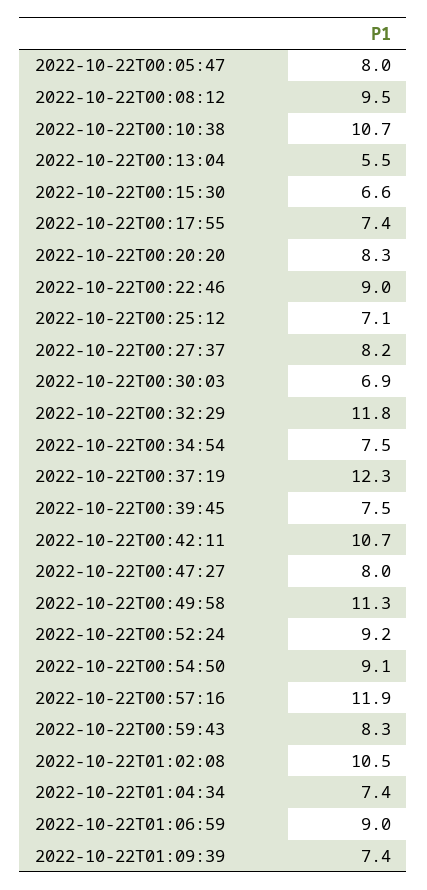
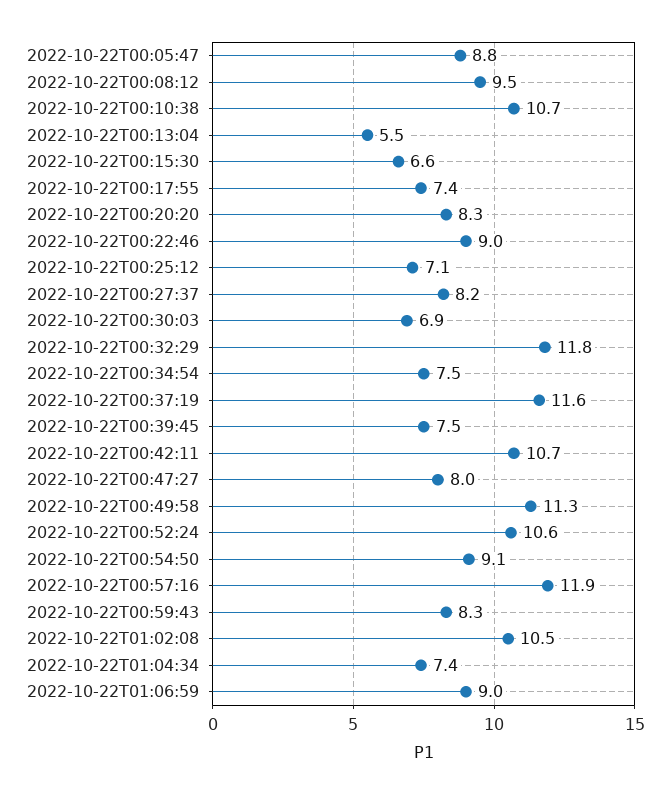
  {
-   "2022-10-22T00:05:47": 8,
+   "2022-10-22T00:05:47": 8.8,
    "2022-10-22T00:08:12": 9.5,
    "2022-10-22T00:10:38": 10.7,
    "2022-10-22T00:13:04": 5.5,
    "2022-10-22T00:15:30": 6.6,
    "2022-10-22T00:17:55": 7.4,
    "2022-10-22T00:20:20": 8.3,
    "2022-10-22T00:22:46": 9,
    "2022-10-22T00:25:12": 7.1,
    "2022-10-22T00:27:37": 8.2,
    "2022-10-22T00:30:03": 6.9,
    "2022-10-22T00:32:29": 11.8,
    "2022-10-22T00:34:54": 7.5,
-   "2022-10-22T00:37:19": 12.3,
+   "2022-10-22T00:37:19": 11.6,
    "2022-10-22T00:39:45": 7.5,
    "2022-10-22T00:42:11": 10.7,
    "2022-10-22T00:47:27": 8,
    "2022-10-22T00:49:58": 11.3,
-   "2022-10-22T00:52:24": 9.2,
+   "2022-10-22T00:52:24": 10.6,
    "2022-10-22T00:54:50": 9.1,
    "2022-10-22T00:57:16": 11.9,
    "2022-10-22T00:59:43": 8.3,
    "2022-10-22T01:02:08": 10.5,
    "2022-10-22T01:04:34": 7.4,
-   "2022-10-22T01:06:59": 9,
+   "2022-10-22T01:06:59": 9
-   "2022-10-22T01:09:39": 7.4
  }

